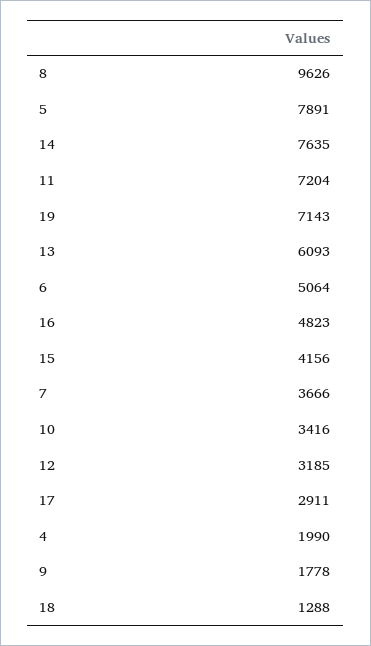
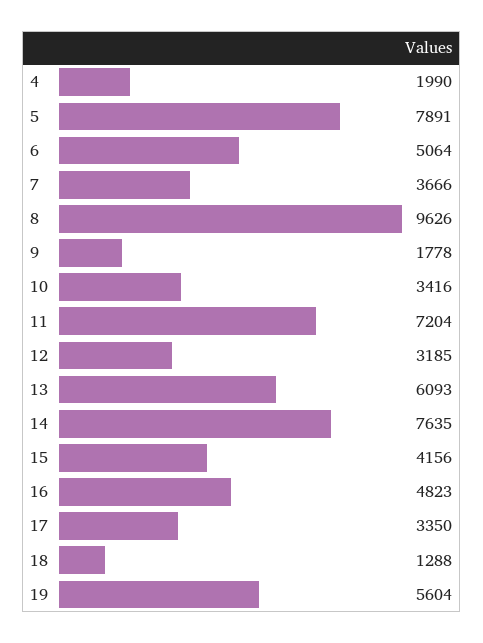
  {
    "8": 9626,
    "5": 7891,
    "14": 7635,
    "11": 7204,
-   "19": 7143,
+   "19": 5604,
    "13": 6093,
    "6": 5064,
    "16": 4823,
    "15": 4156,
    "7": 3666,
    "10": 3416,
    "12": 3185,
-   "17": 2911,
+   "17": 3350,
    "4": 1990,
    "9": 1778,
    "18": 1288
  }

